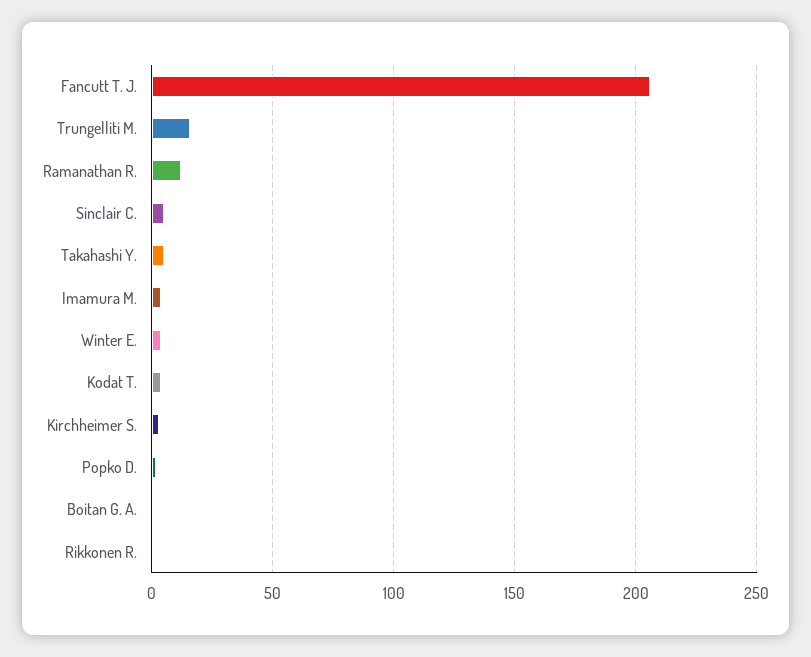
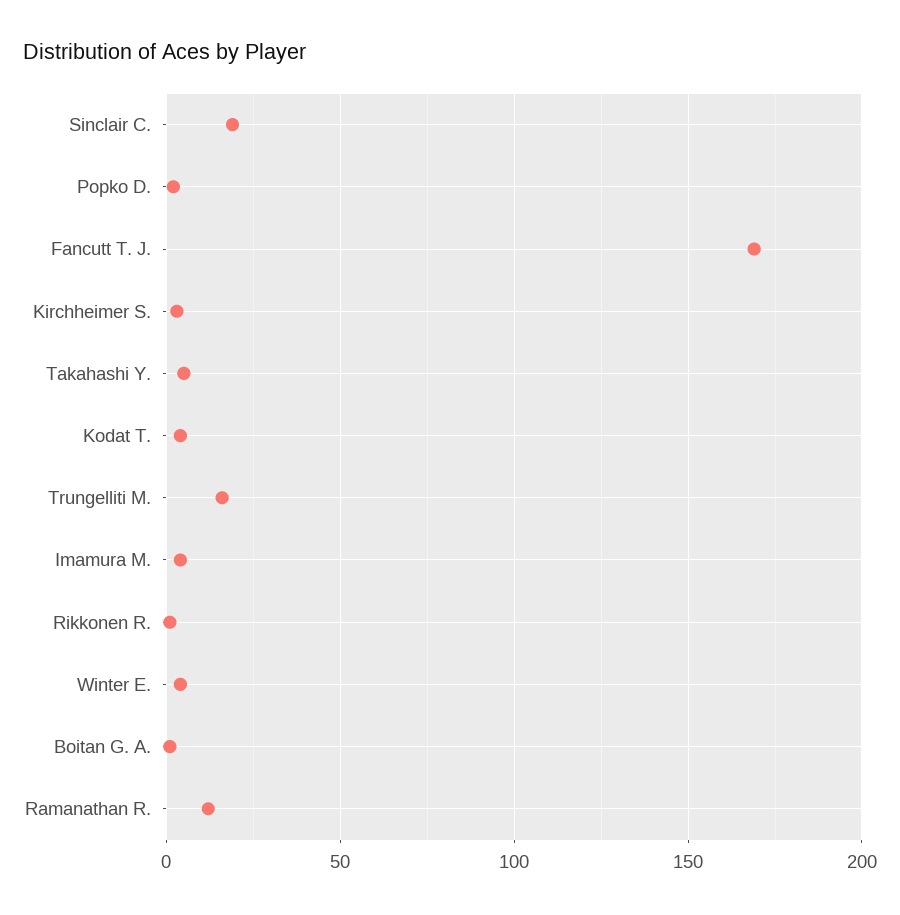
  {
-   "Fancutt T. J.": 205,
+   "Fancutt T. J.": 170,
    "Trungelliti M.": 15,
    "Ramanathan R.": 10,
-   "Sinclair C.": 5,
+   "Sinclair C.": 20,
    "Takahashi Y.": 5,
    "Imamura M.": 5,
    "Winter E.": 5,
    "Kodat T.": 5,
    "Kirchheimer S.": 5,
    "Popko D.": 0,
    "Boitan G. A.": 0,
    "Rikkonen R.": 0
  }

